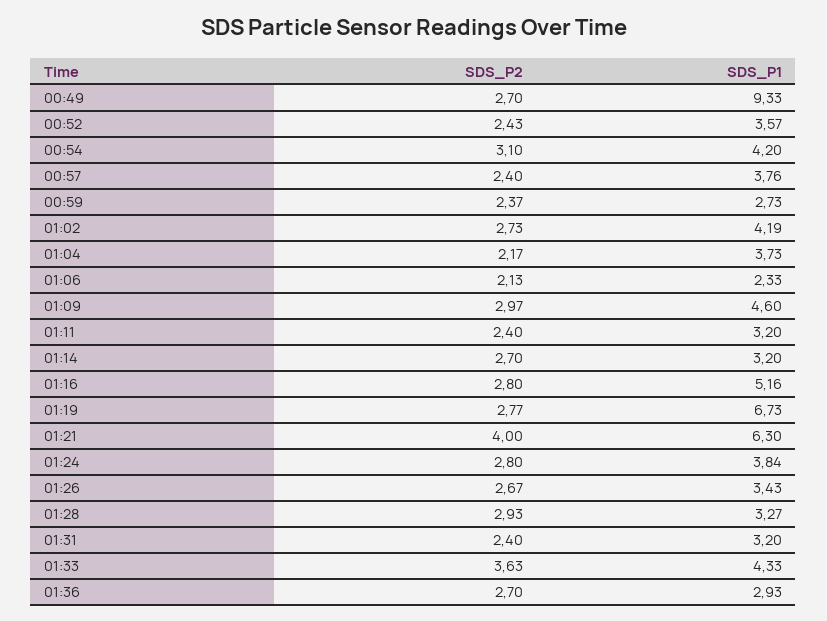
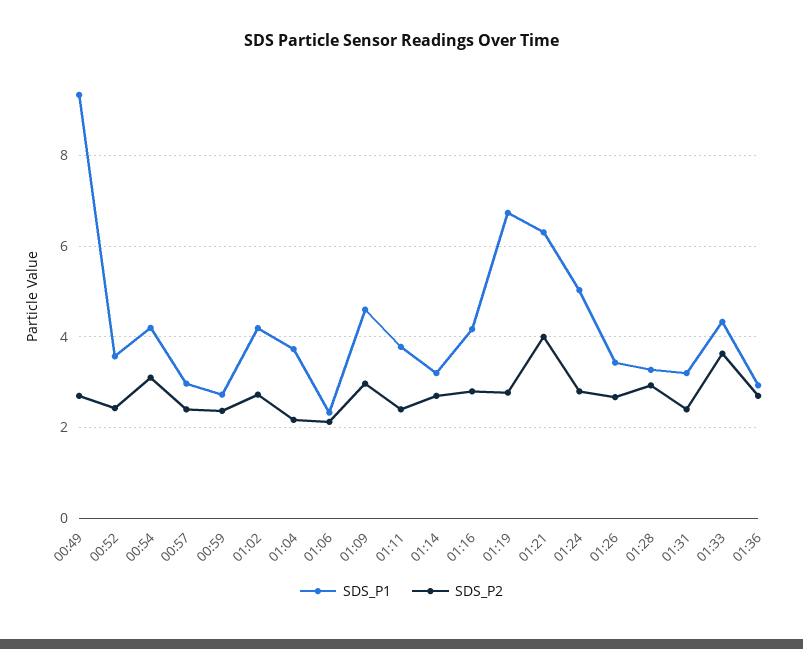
  {
    "SDS_P2": {
      "00:49": 2.7,
      "00:52": 2.43,
      "00:54": 3.1,
      "00:57": 2.4,
      "00:59": 2.37,
      "01:02": 2.73,
      "01:04": 2.17,
      "01:06": 2.13,
      "01:09": 2.97,
      "01:11": 2.4,
      "01:14": 2.7,
      "01:16": 2.8,
      "01:19": 2.77,
      "01:21": 4,
      "01:24": 2.8,
      "01:26": 2.67,
      "01:28": 2.93,
      "01:31": 2.4,
      "01:33": 3.63,
      "01:36": 2.7
    },
    "SDS_P1": {
      "00:49": 9.33,
      "00:52": 3.57,
      "00:54": 4.2,
-     "00:57": 3.76,
+     "00:57": 3,
      "00:59": 2.73,
      "01:02": 4.19,
      "01:04": 3.73,
      "01:06": 2.33,
      "01:09": 4.6,
-     "01:11": 3.2,
+     "01:11": 3.8,
      "01:14": 3.2,
-     "01:16": 5.16,
+     "01:16": 4.2,
      "01:19": 6.73,
      "01:21": 6.3,
-     "01:24": 3.84,
+     "01:24": 5,
      "01:26": 3.43,
      "01:28": 3.27,
      "01:31": 3.2,
      "01:33": 4.33,
      "01:36": 2.93
    }
  }

